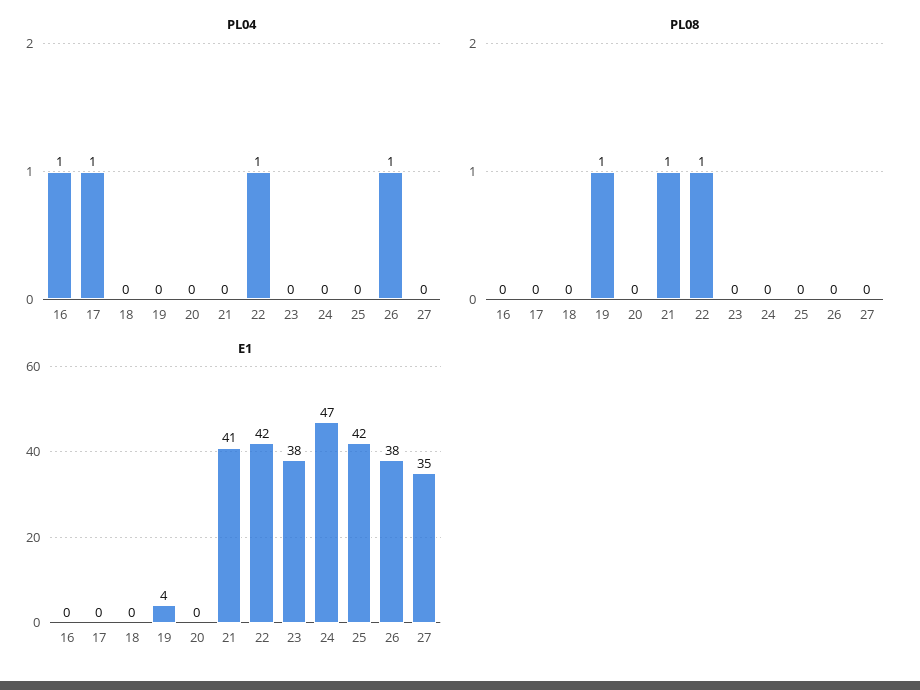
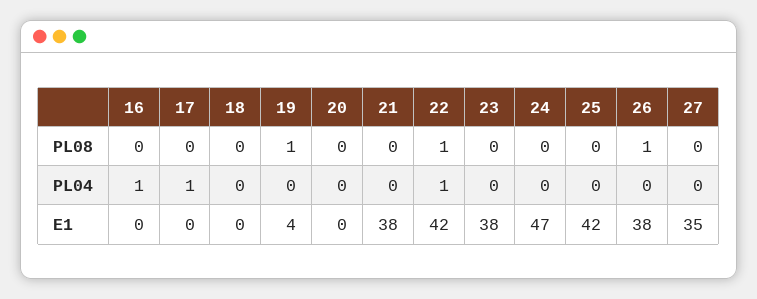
  {
    "PL04": {
      "16": 1,
      "17": 1,
      "18": 0,
      "19": 0,
      "20": 0,
      "21": 0,
      "22": 1,
      "23": 0,
      "24": 0,
      "25": 0,
-     "26": 1,
+     "26": 0,
      "27": 0
    },
    "PL08": {
      "16": 0,
      "17": 0,
      "18": 0,
      "19": 1,
      "20": 0,
-     "21": 1,
+     "21": 0,
      "22": 1,
      "23": 0,
      "24": 0,
      "25": 0,
-     "26": 0,
+     "26": 1,
      "27": 0
    },
    "E1": {
      "16": 0,
      "17": 0,
      "18": 0,
      "19": 4,
      "20": 0,
-     "21": 41,
+     "21": 38,
      "22": 42,
      "23": 38,
      "24": 47,
      "25": 42,
      "26": 38,
      "27": 35
    }
  }

